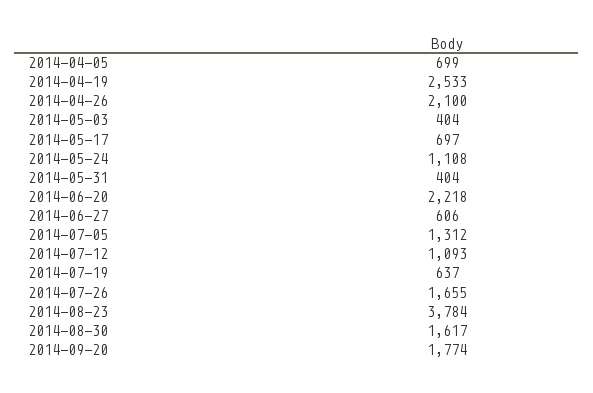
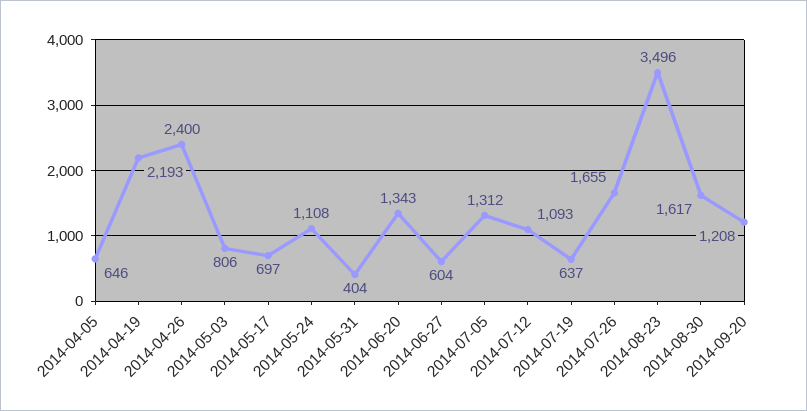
  {
-   "2014-04-05": 699,
+   "2014-04-05": 646,
-   "2014-04-19": 2533,
+   "2014-04-19": 2193,
-   "2014-04-26": 2100,
+   "2014-04-26": 2400,
-   "2014-05-03": 404,
+   "2014-05-03": 806,
    "2014-05-17": 697,
    "2014-05-24": 1108,
    "2014-05-31": 404,
-   "2014-06-20": 2218,
+   "2014-06-20": 1343,
-   "2014-06-27": 606,
+   "2014-06-27": 604,
    "2014-07-05": 1312,
    "2014-07-12": 1093,
    "2014-07-19": 637,
    "2014-07-26": 1655,
-   "2014-08-23": 3784,
+   "2014-08-23": 3496,
    "2014-08-30": 1617,
-   "2014-09-20": 1774
+   "2014-09-20": 1208
  }

